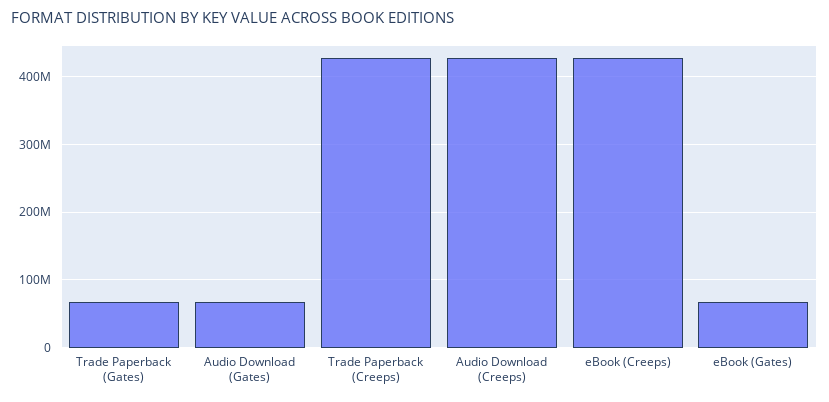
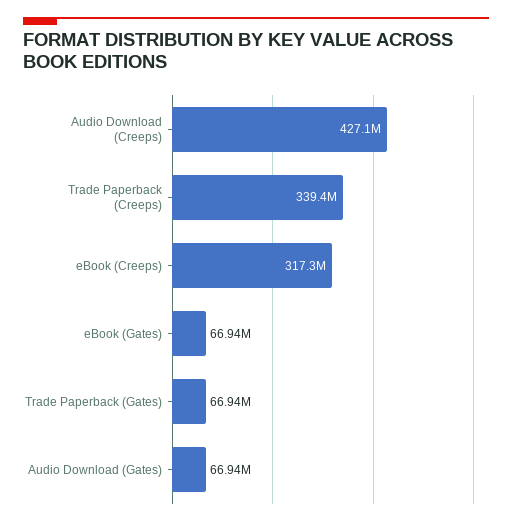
  {
    "Trade Paperback (Gates)": 66940000,
    "Audio Download (Gates)": 66940000,
-   "Trade Paperback (Creeps)": 430000000,
+   "Trade Paperback (Creeps)": 339400000,
    "Audio Download (Creeps)": 427100000,
-   "eBook (Creeps)": 430000000,
+   "eBook (Creeps)": 317300000,
    "eBook (Gates)": 66940000
  }

